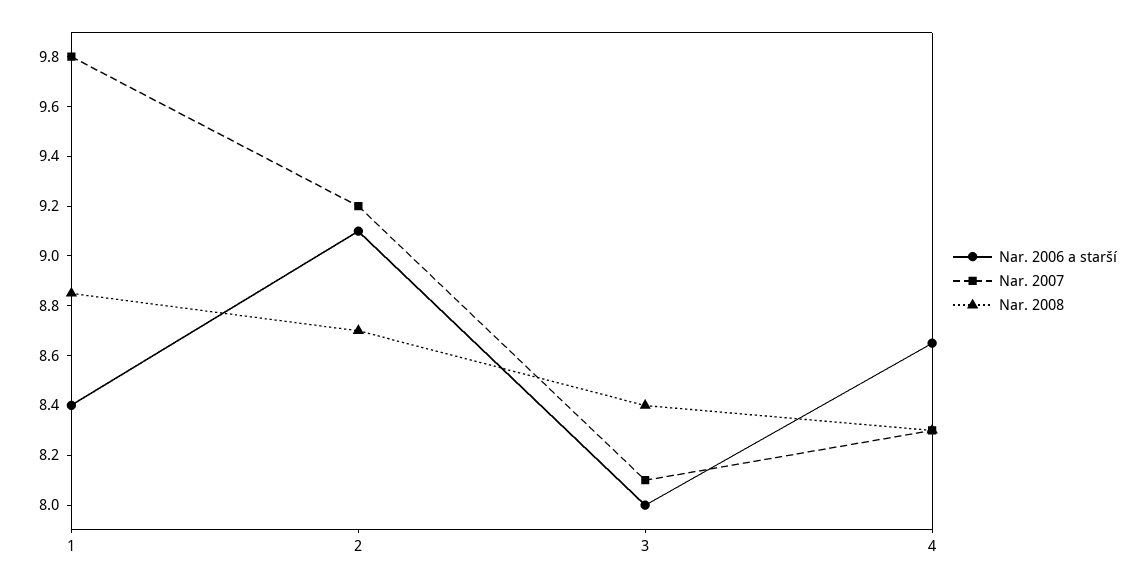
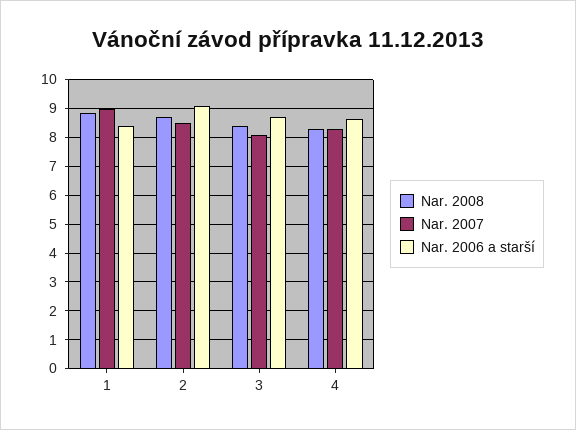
  {
    "Nar. 2006 a starší": {
      "1": 8.4,
      "2": 9.1,
-     "3": 8,
+     "3": 8.75,
      "4": 8.65
    },
    "Nar. 2007": {
-     "1": 9.8,
+     "1": 9,
-     "2": 9.2,
+     "2": 8.5,
      "3": 8.1,
      "4": 8.3
    },
    "Nar. 2008": {
      "1": 8.85,
      "2": 8.7,
      "3": 8.4,
      "4": 8.3
    }
  }

